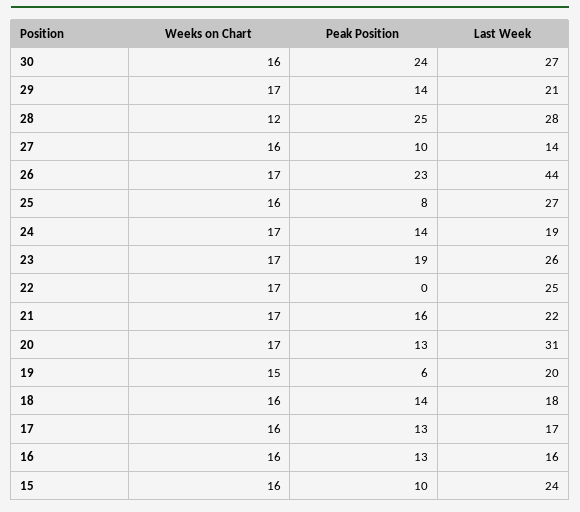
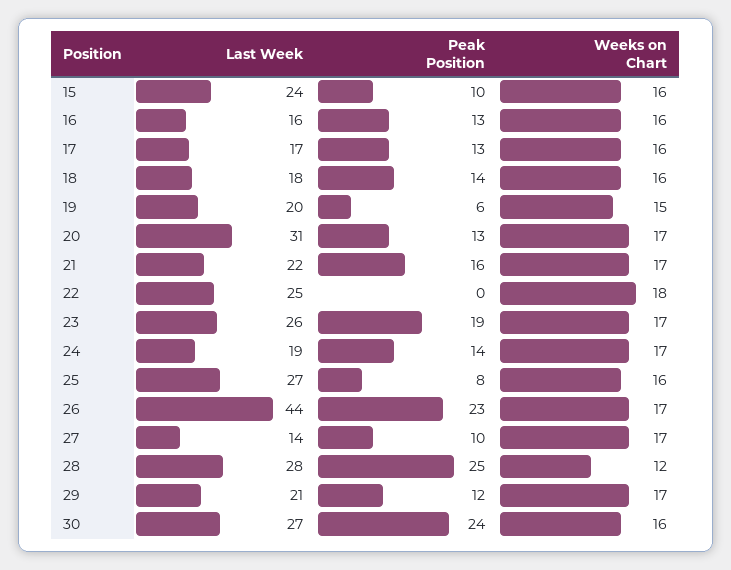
  {
    "Weeks on Chart": {
      "30": 16,
      "29": 17,
      "28": 12,
-     "27": 16,
+     "27": 17,
      "26": 17,
      "25": 16,
      "24": 17,
      "23": 17,
-     "22": 17,
+     "22": 18,
      "21": 17,
      "20": 17,
      "19": 15,
      "18": 16,
      "17": 16,
      "16": 16,
      "15": 16
    },
    "Peak Position": {
      "30": 24,
-     "29": 14,
+     "29": 12,
      "28": 25,
      "27": 10,
      "26": 23,
      "25": 8,
      "24": 14,
      "23": 19,
      "22": 0,
      "21": 16,
      "20": 13,
      "19": 6,
      "18": 14,
      "17": 13,
      "16": 13,
      "15": 10
    },
    "Last Week": {
      "30": 27,
      "29": 21,
      "28": 28,
      "27": 14,
      "26": 44,
      "25": 27,
      "24": 19,
      "23": 26,
      "22": 25,
      "21": 22,
      "20": 31,
      "19": 20,
      "18": 18,
      "17": 17,
      "16": 16,
      "15": 24
    }
  }

